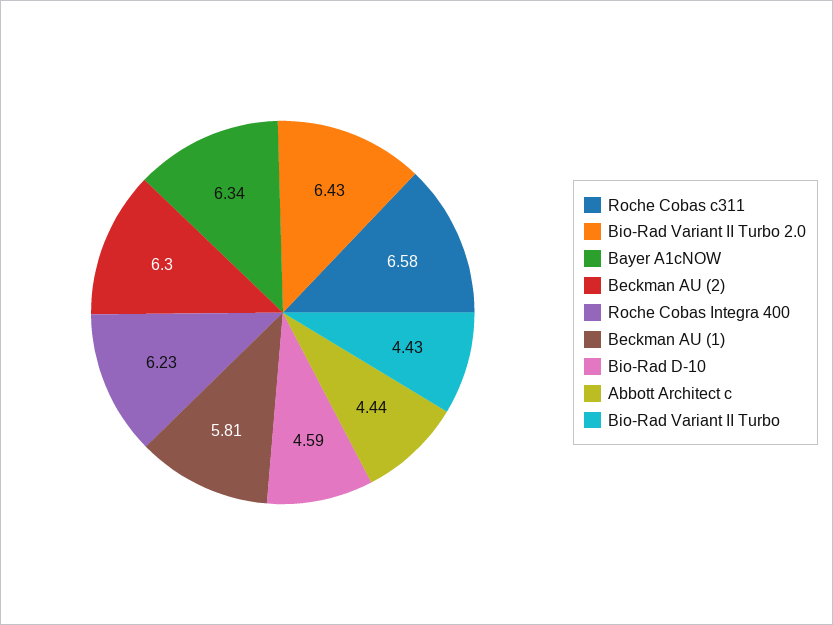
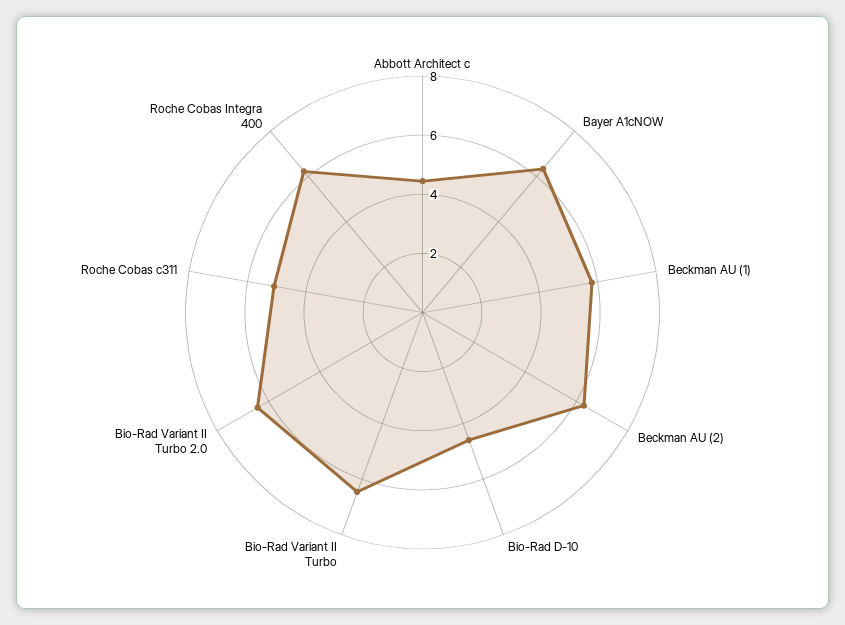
  {
-   "Roche Cobas c311": 6.58,
+   "Roche Cobas c311": 5,
    "Bio-Rad Variant II Turbo 2.0": 6.43,
    "Bayer A1cNOW": 6.34,
    "Beckman AU (2)": 6.3,
    "Roche Cobas Integra 400": 6.23,
    "Beckman AU (1)": 5.81,
    "Bio-Rad D-10": 4.59,
    "Abbott Architect c": 4.44,
-   "Bio-Rad Variant II Turbo": 4.43
+   "Bio-Rad Variant II Turbo": 6.5
  }

